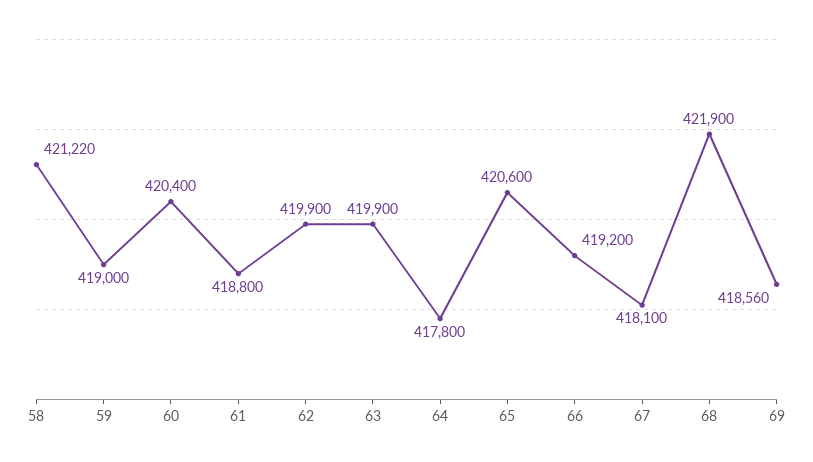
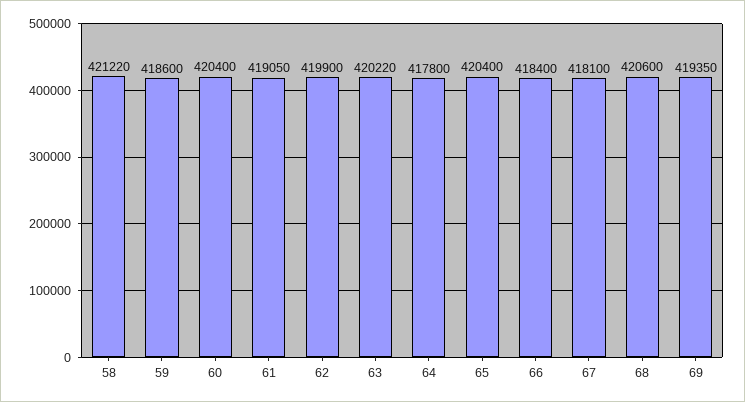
  {
    "58": 421220,
-   "59": 419000,
+   "59": 418600,
    "60": 420400,
-   "61": 418800,
+   "61": 419050,
    "62": 419900,
-   "63": 419900,
+   "63": 420220,
    "64": 417800,
-   "65": 420600,
+   "65": 420400,
-   "66": 419200,
+   "66": 418400,
    "67": 418100,
-   "68": 421900,
+   "68": 420600,
-   "69": 418560
+   "69": 419350
  }

